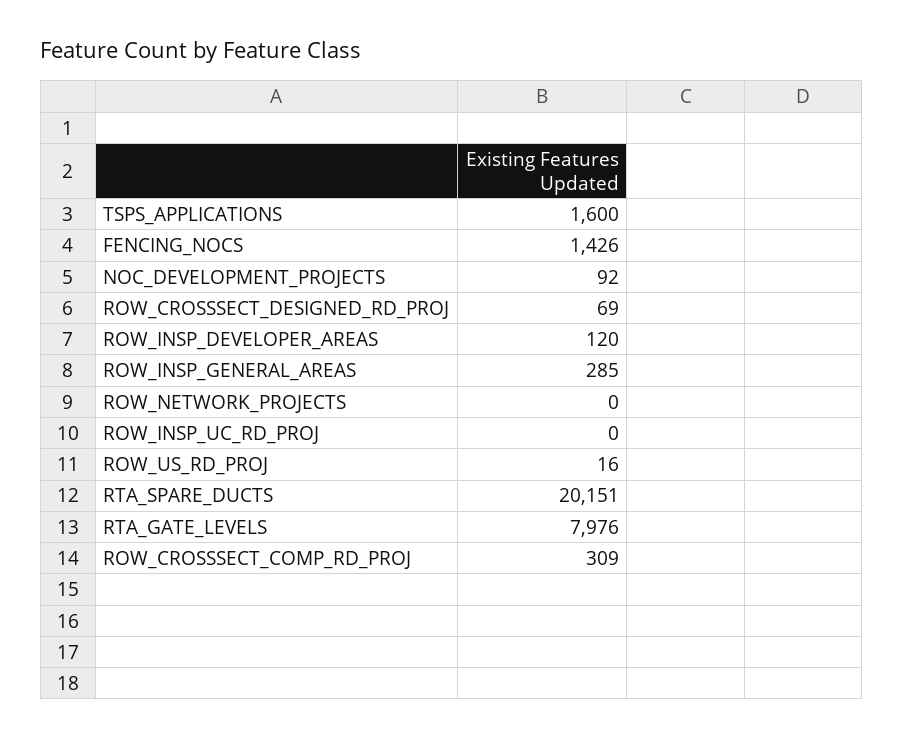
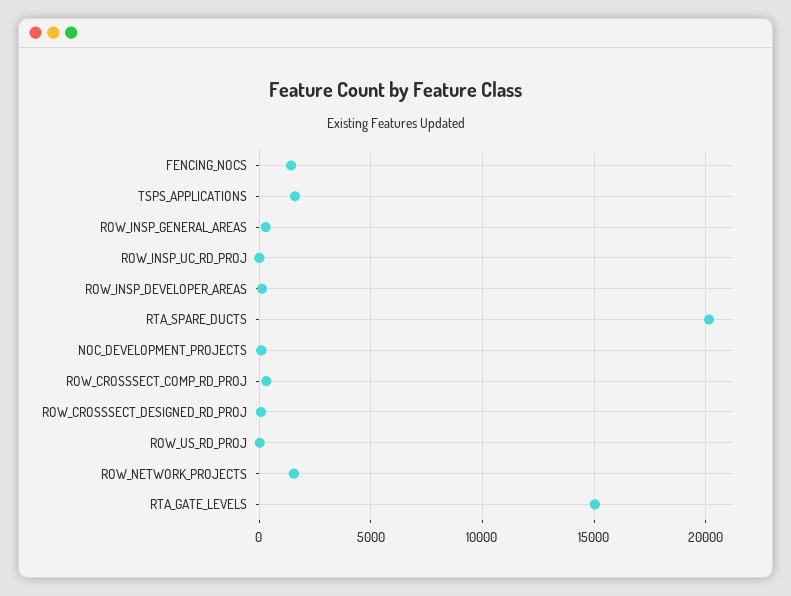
  {
    "TSPS_APPLICATIONS": 1600,
    "FENCING_NOCS": 1426,
    "NOC_DEVELOPMENT_PROJECTS": 92,
    "ROW_CROSSSECT_DESIGNED_RD_PROJ": 69,
    "ROW_INSP_DEVELOPER_AREAS": 120,
    "ROW_INSP_GENERAL_AREAS": 285,
-   "ROW_NETWORK_PROJECTS": 0,
+   "ROW_NETWORK_PROJECTS": 1500,
    "ROW_INSP_UC_RD_PROJ": 0,
    "ROW_US_RD_PROJ": 16,
    "RTA_SPARE_DUCTS": 20151,
-   "RTA_GATE_LEVELS": 7976,
+   "RTA_GATE_LEVELS": 15000,
    "ROW_CROSSSECT_COMP_RD_PROJ": 309
  }

